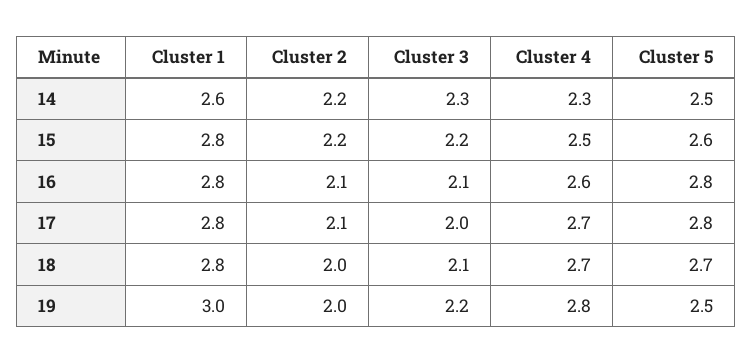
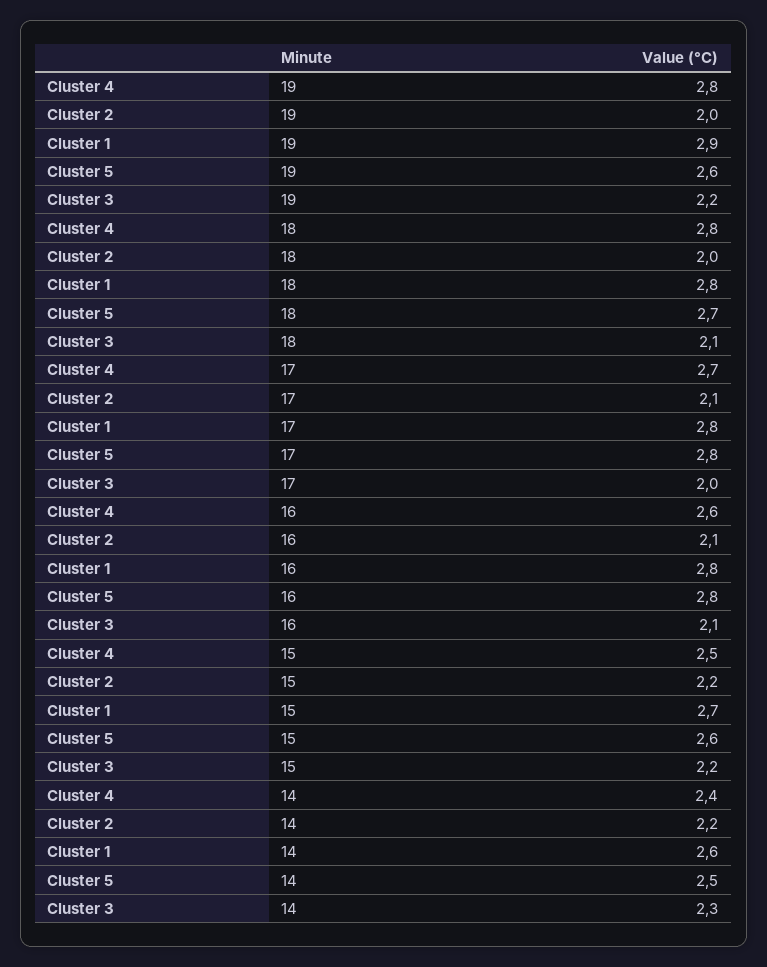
  {
    "Cluster 1": {
      "14": 2.6,
-     "15": 2.8,
+     "15": 2.7,
      "16": 2.8,
      "17": 2.8,
      "18": 2.8,
-     "19": 3
+     "19": 2.9
    },
    "Cluster 2": {
      "14": 2.2,
      "15": 2.2,
      "16": 2.1,
      "17": 2.1,
      "18": 2,
      "19": 2
    },
    "Cluster 3": {
      "14": 2.3,
      "15": 2.2,
      "16": 2.1,
      "17": 2,
      "18": 2.1,
      "19": 2.2
    },
    "Cluster 4": {
-     "14": 2.3,
+     "14": 2.4,
      "15": 2.5,
      "16": 2.6,
      "17": 2.7,
-     "18": 2.7,
+     "18": 2.8,
      "19": 2.8
    },
    "Cluster 5": {
      "14": 2.5,
      "15": 2.6,
      "16": 2.8,
      "17": 2.8,
      "18": 2.7,
-     "19": 2.5
+     "19": 2.6
    }
  }

